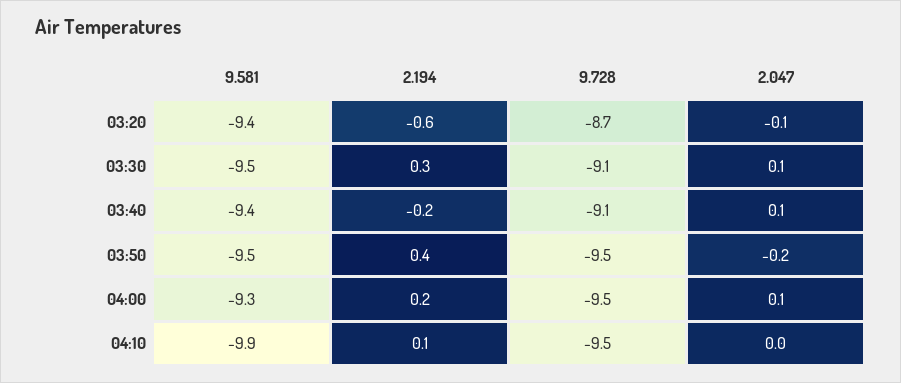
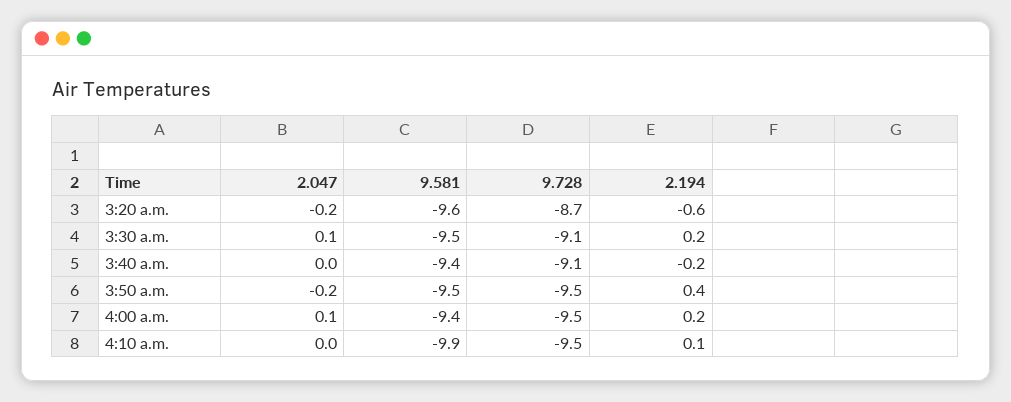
  {
    "9.581": {
-     "03:20": -9.4,
+     "03:20": -9.6,
      "03:30": -9.5,
      "03:40": -9.4,
      "03:50": -9.5,
-     "04:00": -9.3,
+     "04:00": -9.4,
      "04:10": -9.9
    },
    "2.194": {
      "03:20": -0.6,
-     "03:30": 0.3,
+     "03:30": 0.2,
      "03:40": -0.2,
      "03:50": 0.4,
      "04:00": 0.2,
      "04:10": 0.1
    },
    "9.728": {
      "03:20": -8.7,
      "03:30": -9.1,
      "03:40": -9.1,
      "03:50": -9.5,
      "04:00": -9.5,
      "04:10": -9.5
    },
    "2.047": {
-     "03:20": -0.1,
+     "03:20": -0.2,
      "03:30": 0.1,
-     "03:40": 0.1,
+     "03:40": 0,
      "03:50": -0.2,
      "04:00": 0.1,
      "04:10": 0
    }
  }

